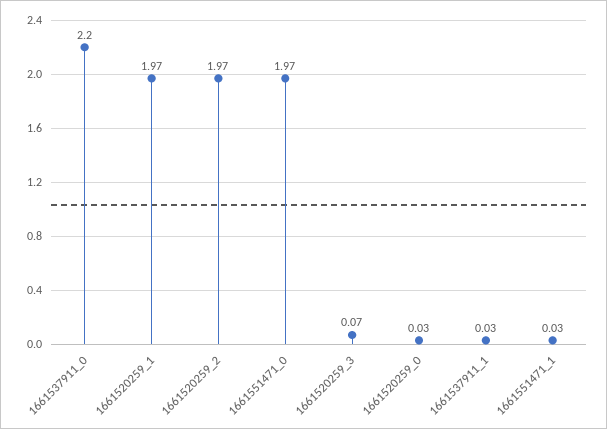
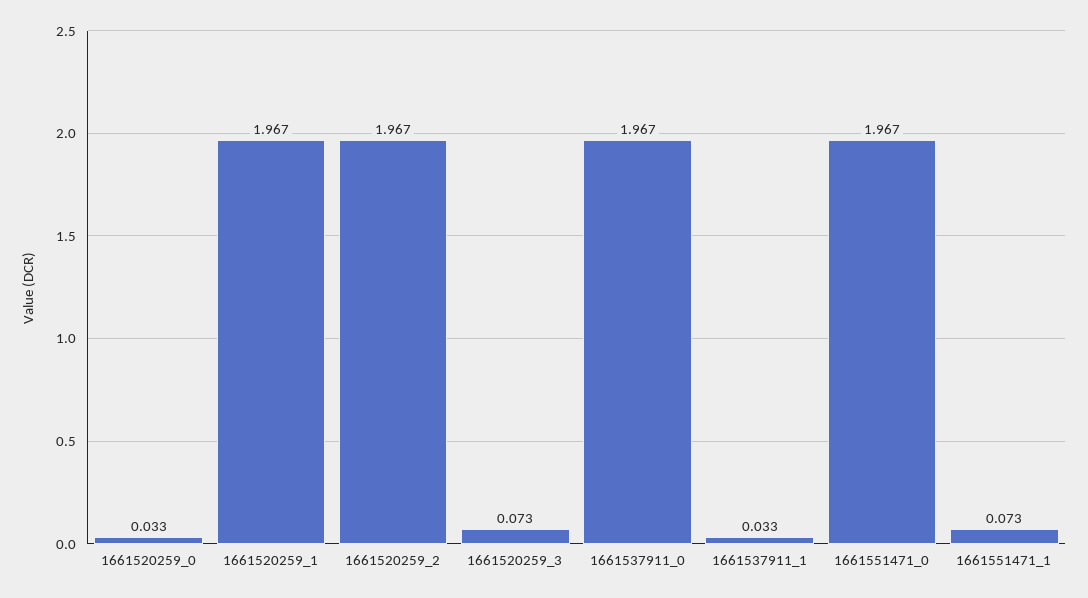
  {
-   "1661537911_0": 2.2,
+   "1661537911_0": 1.967,
    "1661520259_1": 1.967,
    "1661520259_2": 1.967,
    "1661551471_0": 1.967,
    "1661520259_3": 0.073,
    "1661520259_0": 0.033,
    "1661537911_1": 0.033,
-   "1661551471_1": 0.03
+   "1661551471_1": 0.073
  }

